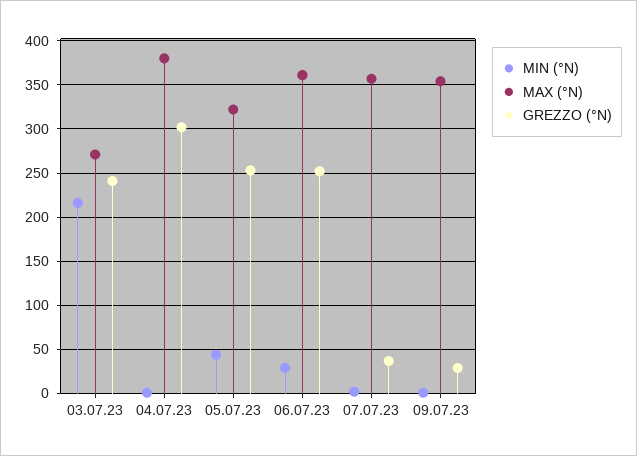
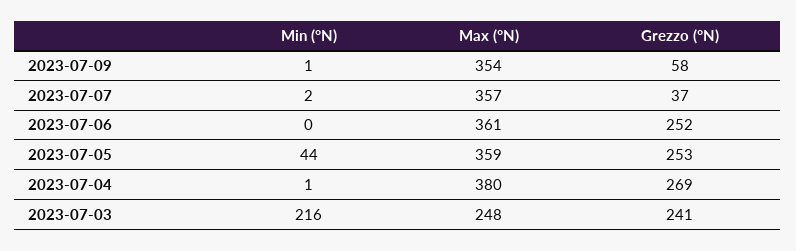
  {
    "MIN (°N)": {
      "03.07.23": 216,
      "04.07.23": 1,
      "05.07.23": 44,
-     "06.07.23": 30,
+     "06.07.23": 0,
      "07.07.23": 2,
      "09.07.23": 1
    },
    "MAX (°N)": {
-     "03.07.23": 270,
+     "03.07.23": 248,
      "04.07.23": 380,
-     "05.07.23": 320,
+     "05.07.23": 359,
      "06.07.23": 361,
      "07.07.23": 357,
      "09.07.23": 354
    },
    "GREZZO (°N)": {
      "03.07.23": 241,
-     "04.07.23": 300,
+     "04.07.23": 269,
      "05.07.23": 253,
      "06.07.23": 252,
      "07.07.23": 37,
-     "09.07.23": 30
+     "09.07.23": 58
    }
  }

